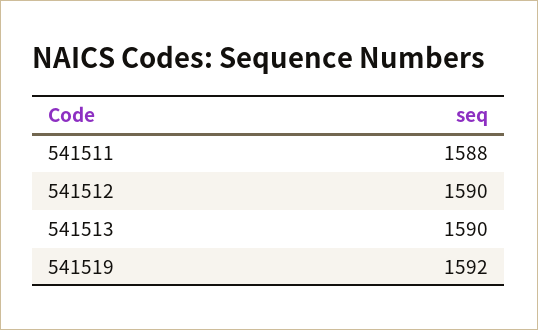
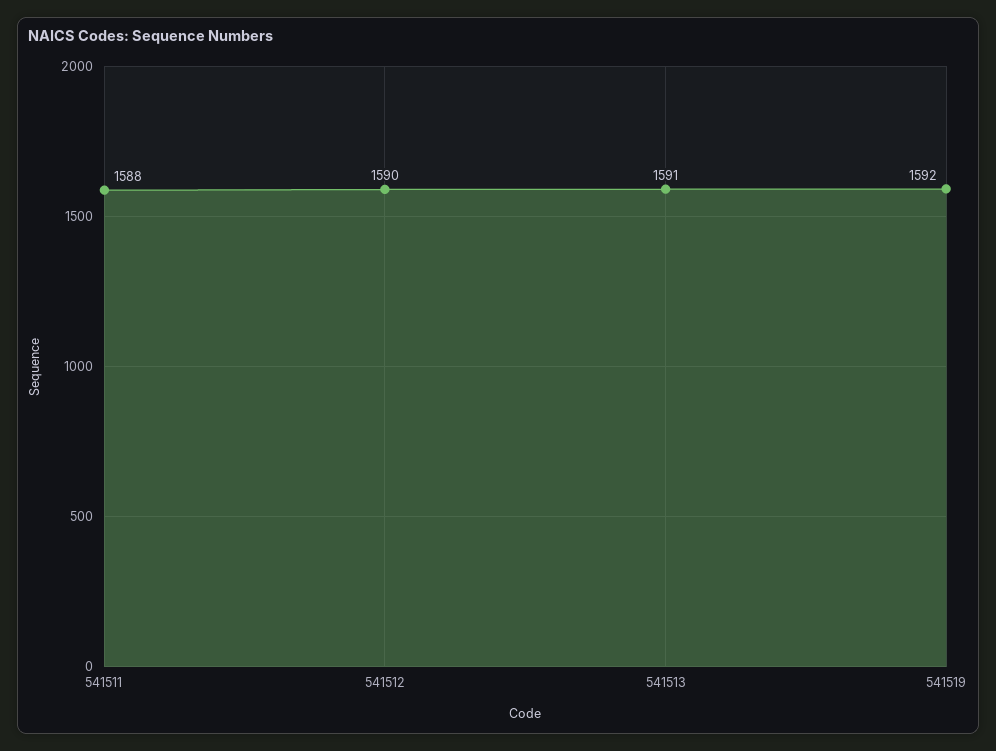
  {
    "541511": 1588,
    "541512": 1590,
-   "541513": 1590,
+   "541513": 1591,
    "541519": 1592
  }

